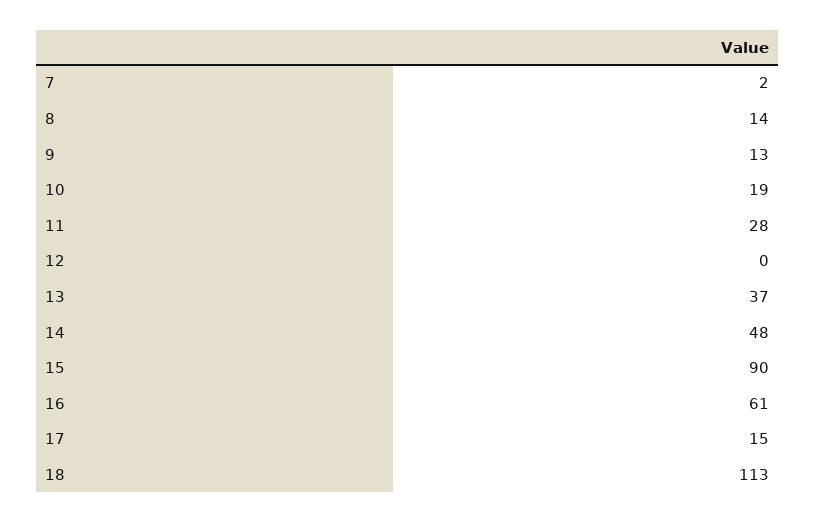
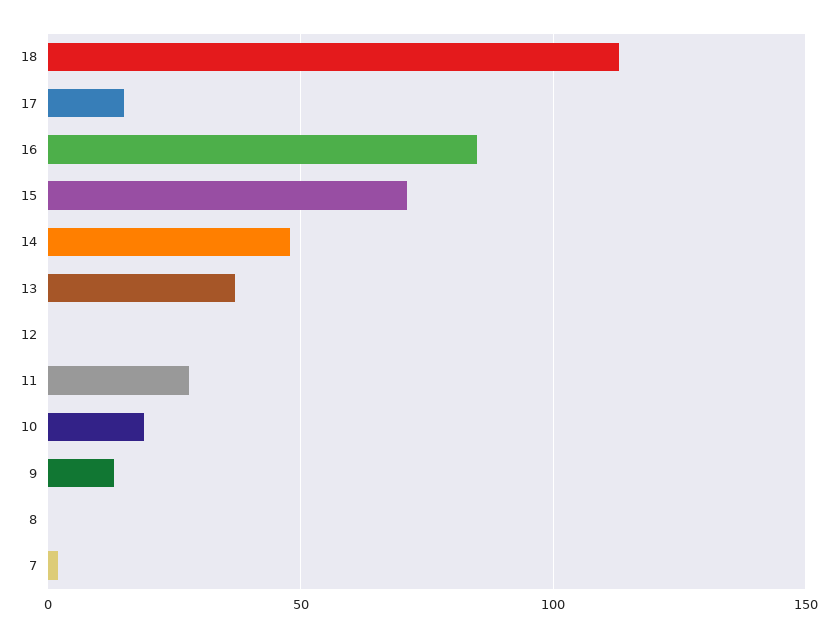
  {
    "7": 2,
-   "8": 14,
+   "8": 0,
    "9": 13,
    "10": 19,
    "11": 28,
    "12": 0,
    "13": 37,
    "14": 48,
-   "15": 90,
+   "15": 70,
-   "16": 61,
+   "16": 85,
    "17": 15,
    "18": 113
  }

